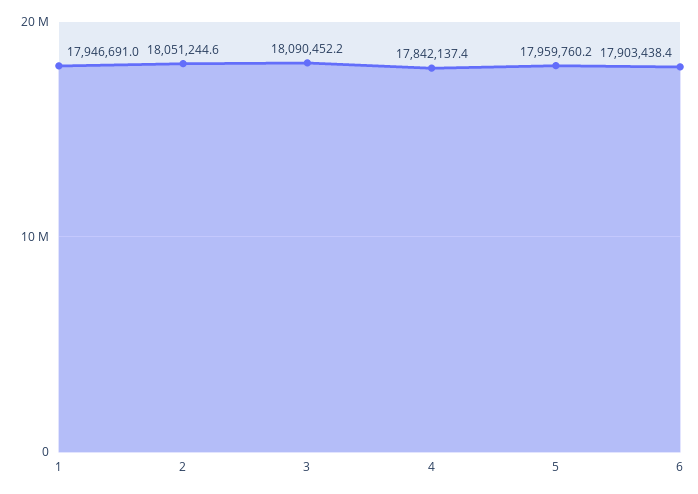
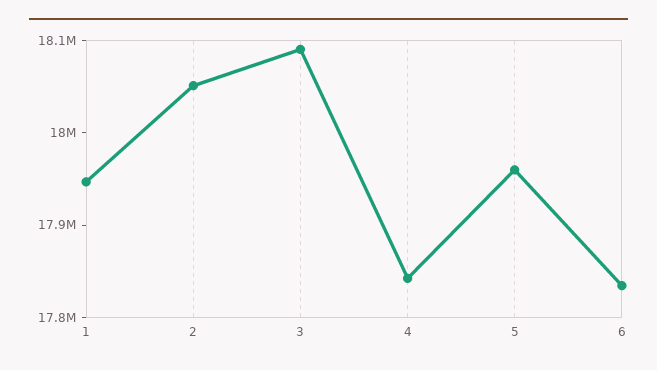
  {
    "1": 17946691,
    "2": 18051244.6,
    "3": 18090452.2,
    "4": 17842137.4,
    "5": 17959760.2,
-   "6": 17903438.4
+   "6": 17840000
  }

